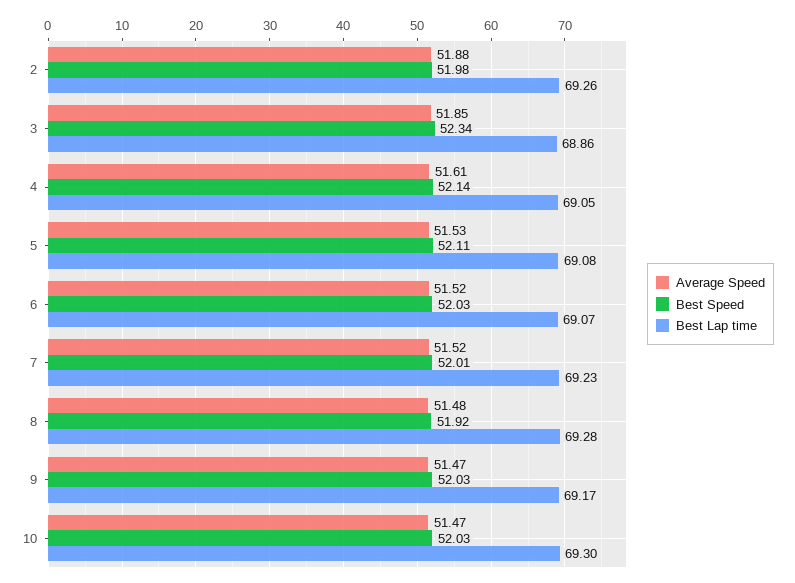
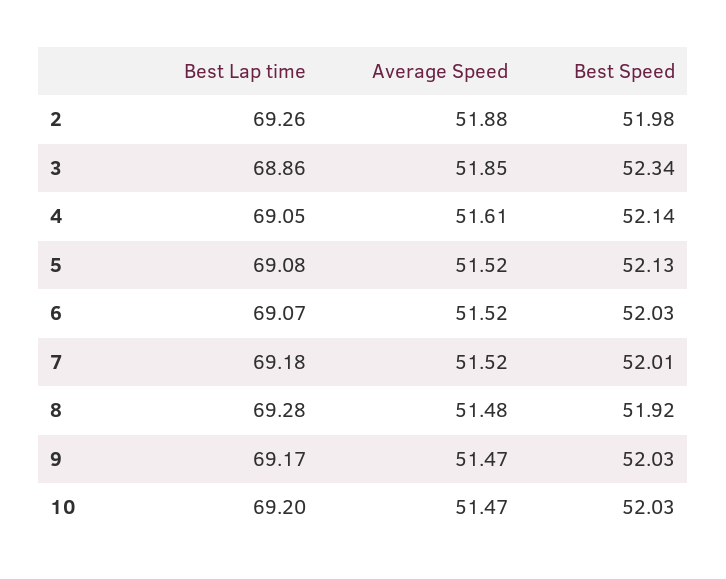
  {
    "Average Speed": {
      "2": 51.88,
      "3": 51.85,
      "4": 51.61,
-     "5": 51.53,
+     "5": 51.52,
      "6": 51.52,
      "7": 51.52,
      "8": 51.48,
      "9": 51.47,
      "10": 51.47
    },
    "Best Speed": {
      "2": 51.98,
      "3": 52.34,
      "4": 52.14,
-     "5": 52.11,
+     "5": 52.13,
      "6": 52.03,
      "7": 52.01,
      "8": 51.92,
      "9": 52.03,
      "10": 52.03
    },
    "Best Lap time": {
      "2": 69.26,
      "3": 68.86,
      "4": 69.05,
      "5": 69.08,
      "6": 69.07,
-     "7": 69.23,
+     "7": 69.18,
      "8": 69.28,
      "9": 69.17,
-     "10": 69.3
+     "10": 69.2
    }
  }

